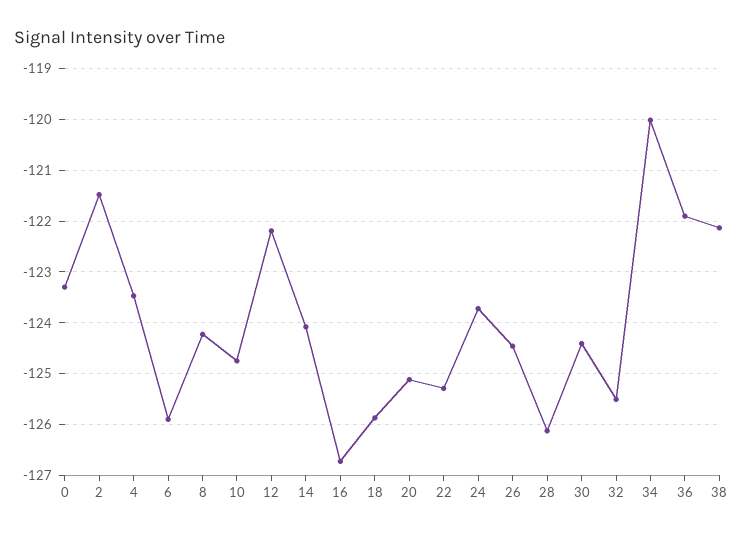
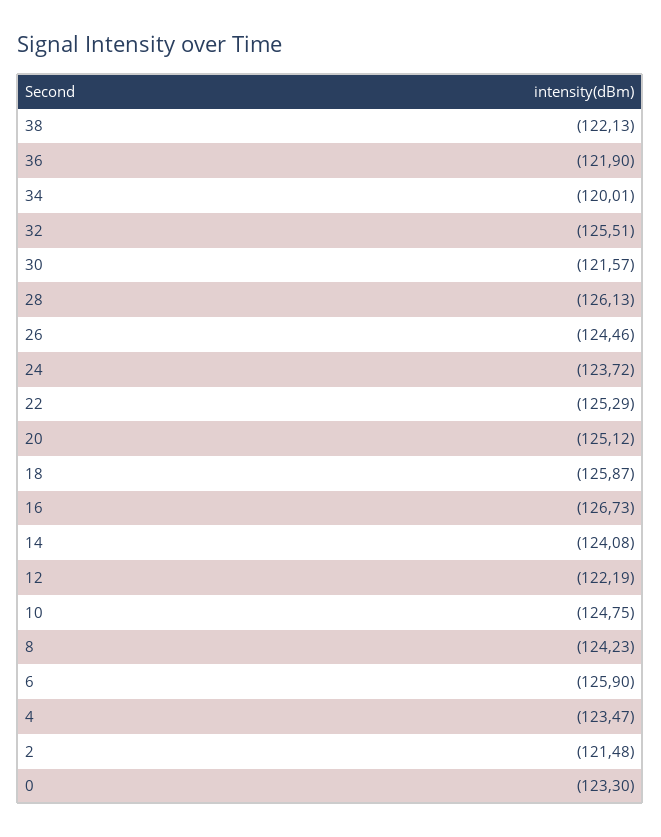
  {
    "0": -123.3,
    "2": -121.48,
    "4": -123.47,
    "6": -125.9,
    "8": -124.23,
    "10": -124.75,
    "12": -122.19,
    "14": -124.08,
    "16": -126.73,
    "18": -125.87,
    "20": -125.12,
    "22": -125.29,
    "24": -123.72,
    "26": -124.46,
    "28": -126.13,
-   "30": -124.4,
+   "30": -121.57,
    "32": -125.51,
    "34": -120.01,
    "36": -121.9,
    "38": -122.13
  }

